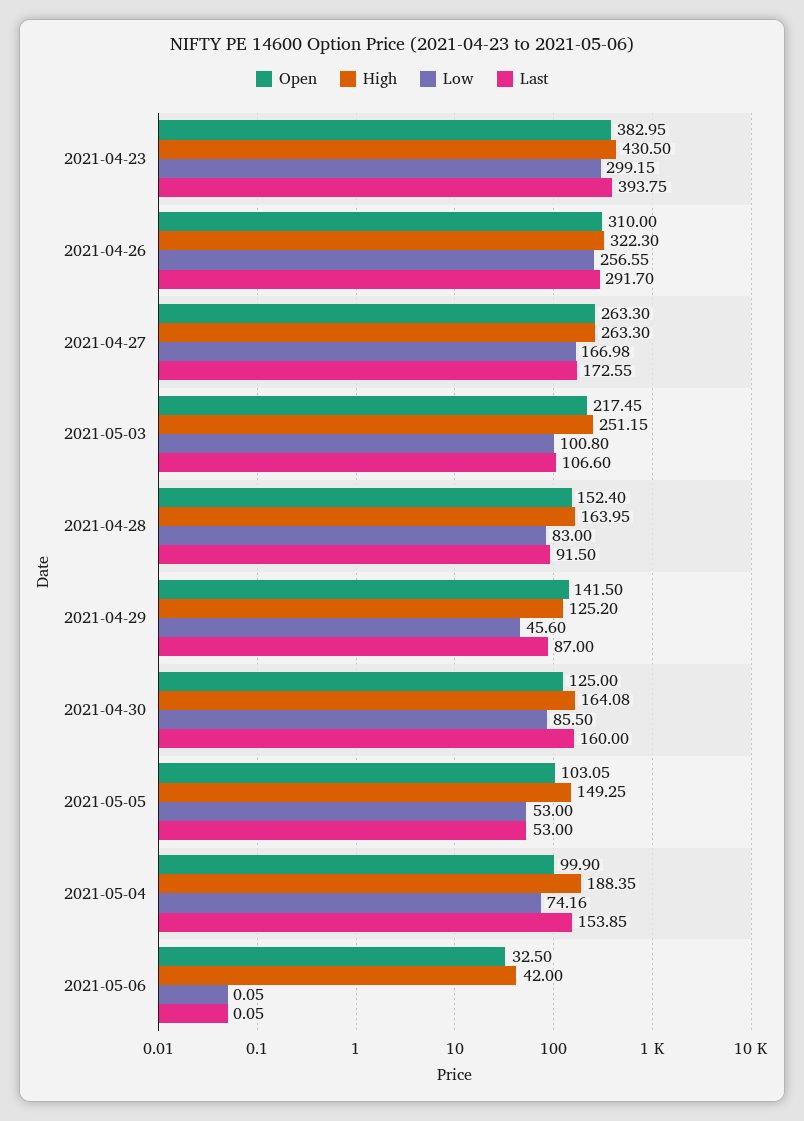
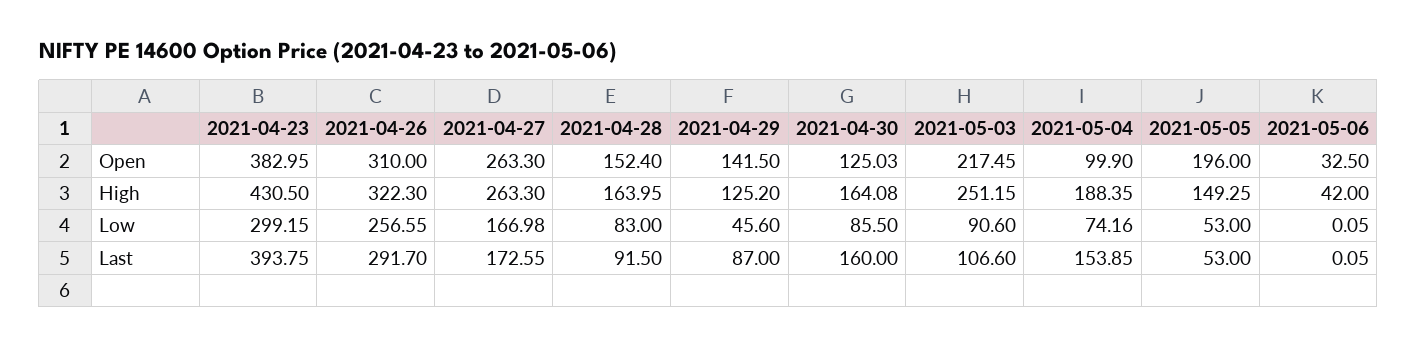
  {
    "Open": {
      "2021-04-23": 382.95,
      "2021-04-26": 310,
      "2021-04-27": 263.3,
      "2021-05-03": 217.45,
      "2021-04-28": 152.4,
      "2021-04-29": 141.5,
-     "2021-04-30": 125,
+     "2021-04-30": 125.03,
-     "2021-05-05": 103.05,
+     "2021-05-05": 196,
      "2021-05-04": 99.9,
      "2021-05-06": 32.5
    },
    "High": {
      "2021-04-23": 430.5,
      "2021-04-26": 322.3,
      "2021-04-27": 263.3,
      "2021-05-03": 251.15,
      "2021-04-28": 163.95,
      "2021-04-29": 125.2,
      "2021-04-30": 164.08,
      "2021-05-05": 149.25,
      "2021-05-04": 188.35,
      "2021-05-06": 42
    },
    "Low": {
      "2021-04-23": 299.15,
      "2021-04-26": 256.55,
      "2021-04-27": 166.98,
-     "2021-05-03": 100.8,
+     "2021-05-03": 90.6,
      "2021-04-28": 83,
      "2021-04-29": 45.6,
      "2021-04-30": 85.5,
      "2021-05-05": 53,
      "2021-05-04": 74.16,
      "2021-05-06": 0.05
    },
    "Last": {
      "2021-04-23": 393.75,
      "2021-04-26": 291.7,
      "2021-04-27": 172.55,
      "2021-05-03": 106.6,
      "2021-04-28": 91.5,
      "2021-04-29": 87,
      "2021-04-30": 160,
      "2021-05-05": 53,
      "2021-05-04": 153.85,
      "2021-05-06": 0.05
    }
  }

